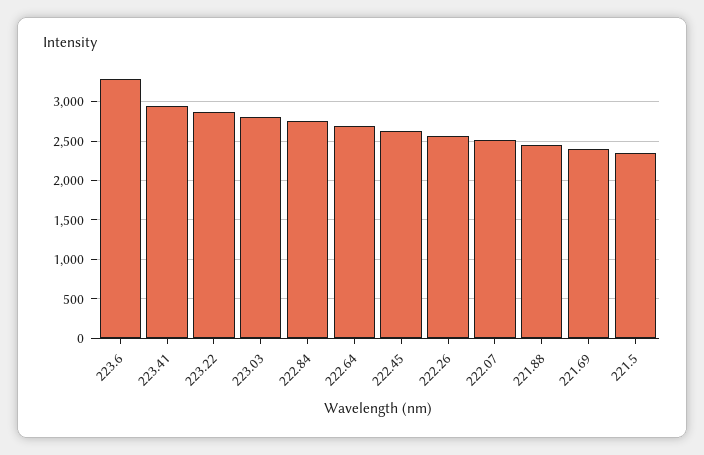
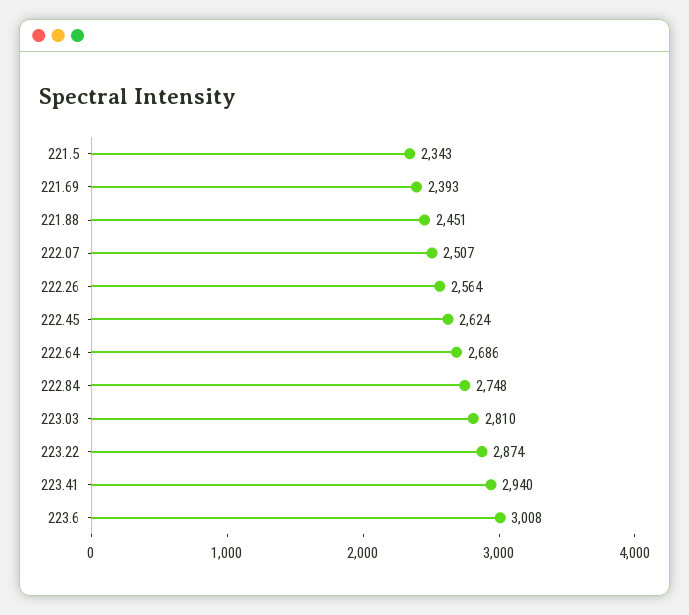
  {
-   "223.6": 3300,
+   "223.6": 3008,
    "223.41": 2940,
    "223.22": 2874,
    "223.03": 2810,
    "222.84": 2748,
    "222.64": 2686,
    "222.45": 2624,
    "222.26": 2564,
    "222.07": 2507,
    "221.88": 2451,
    "221.69": 2393,
    "221.5": 2343
  }

